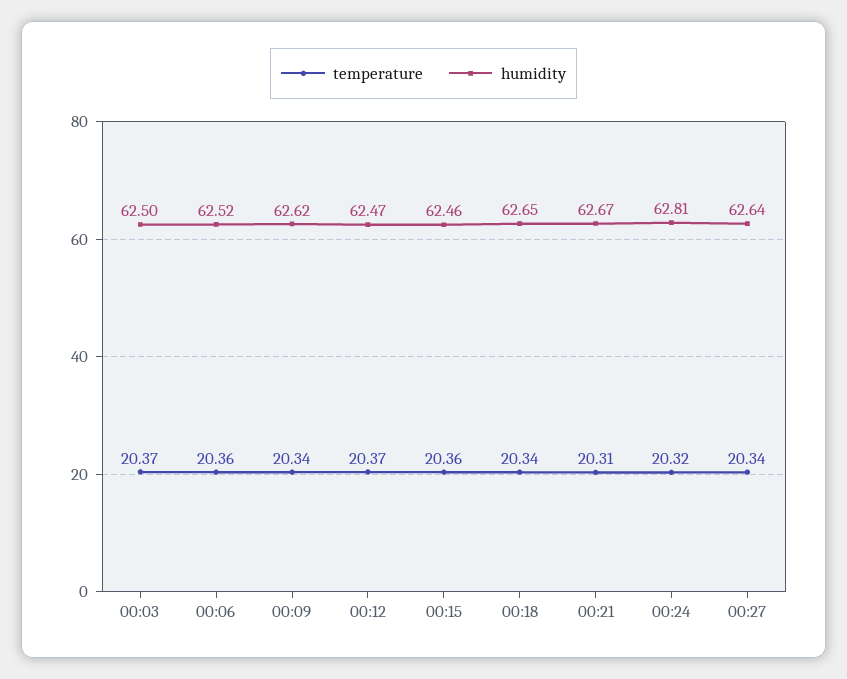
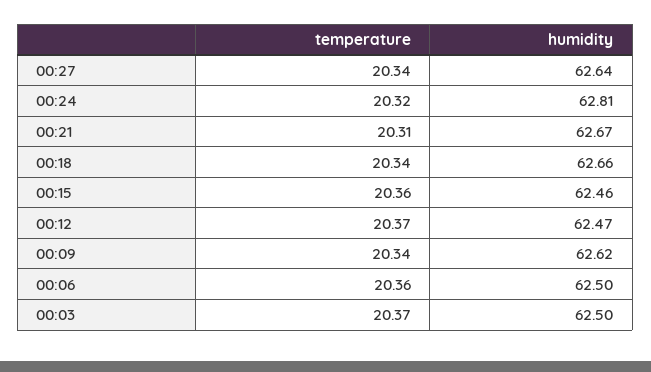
  {
    "temperature": {
      "00:03": 20.37,
      "00:06": 20.36,
      "00:09": 20.34,
      "00:12": 20.37,
      "00:15": 20.36,
      "00:18": 20.34,
      "00:21": 20.31,
      "00:24": 20.32,
      "00:27": 20.34
    },
    "humidity": {
      "00:03": 62.5,
-     "00:06": 62.52,
+     "00:06": 62.5,
      "00:09": 62.62,
      "00:12": 62.47,
      "00:15": 62.46,
-     "00:18": 62.65,
+     "00:18": 62.66,
      "00:21": 62.67,
      "00:24": 62.81,
      "00:27": 62.64
    }
  }

